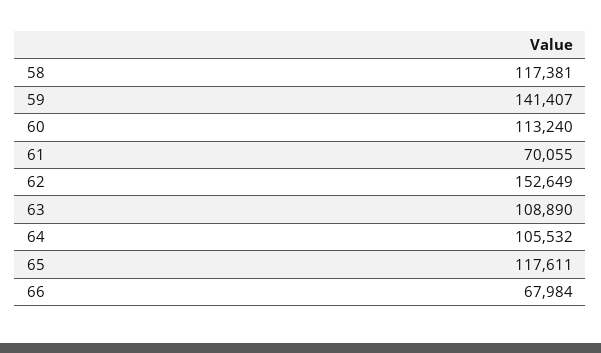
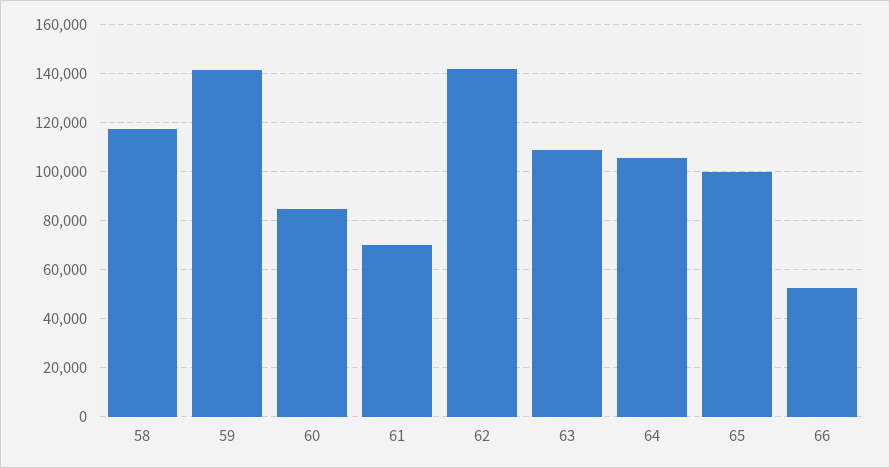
  {
    "58": 117381,
    "59": 141407,
-   "60": 113240,
+   "60": 85000,
    "61": 70055,
-   "62": 152649,
+   "62": 142500,
    "63": 108890,
    "64": 105532,
-   "65": 117611,
+   "65": 100000,
-   "66": 67984
+   "66": 52500
  }

